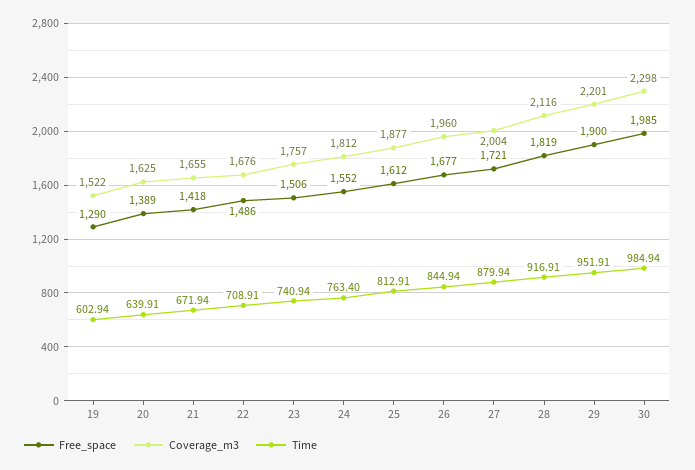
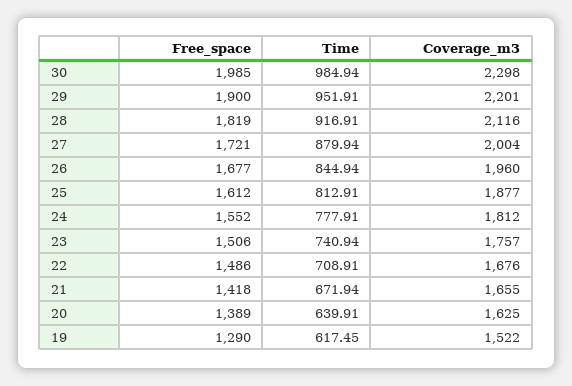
  {
    "Free_space": {
      "19": 1290,
      "20": 1389,
      "21": 1418,
      "22": 1486,
      "23": 1506,
      "24": 1552,
      "25": 1612,
      "26": 1677,
      "27": 1721,
      "28": 1819,
      "29": 1900,
      "30": 1985
    },
    "Coverage_m3": {
      "19": 1522,
      "20": 1625,
      "21": 1655,
      "22": 1676,
      "23": 1757,
      "24": 1812,
      "25": 1877,
      "26": 1960,
      "27": 2004,
      "28": 2116,
      "29": 2201,
      "30": 2298
    },
    "Time": {
-     "19": 602.94,
+     "19": 617.45,
      "20": 639.91,
      "21": 671.94,
      "22": 708.91,
      "23": 740.94,
-     "24": 763.4,
+     "24": 777.91,
      "25": 812.91,
      "26": 844.94,
      "27": 879.94,
      "28": 916.91,
      "29": 951.91,
      "30": 984.94
    }
  }

